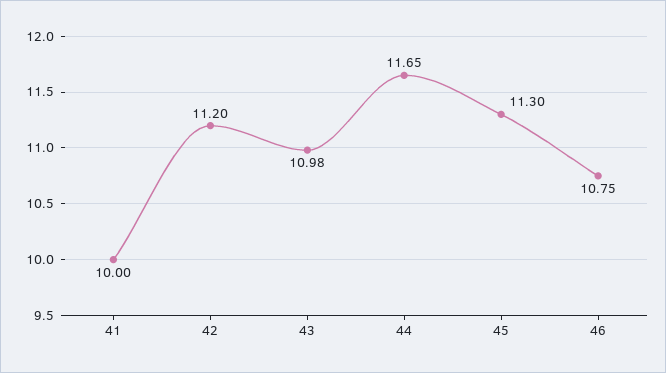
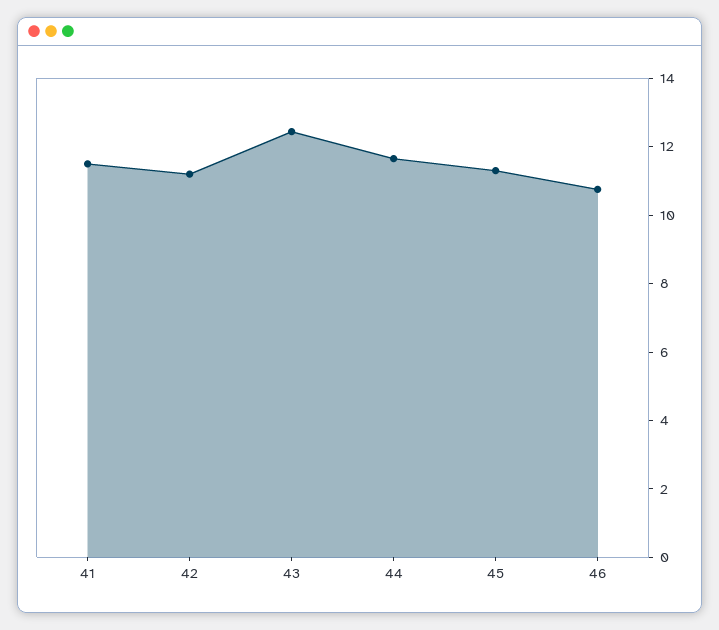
  {
-   "41": 10,
+   "41": 11.5,
    "42": 11.2,
-   "43": 10.98,
+   "43": 12.5,
    "44": 11.65,
    "45": 11.3,
    "46": 10.75
  }

